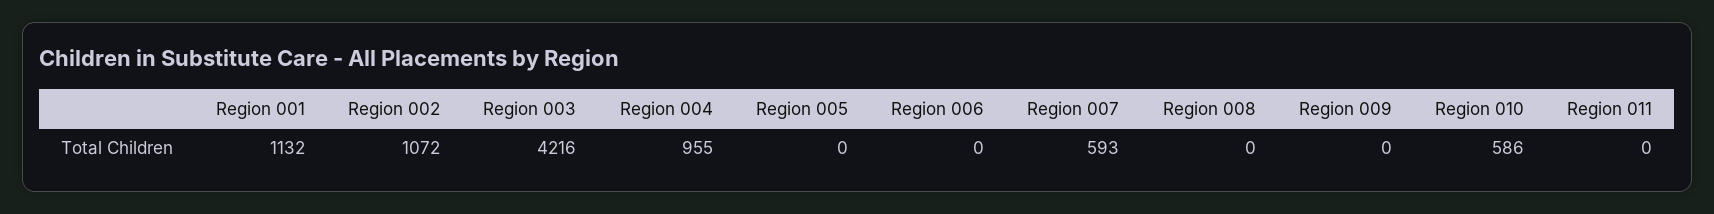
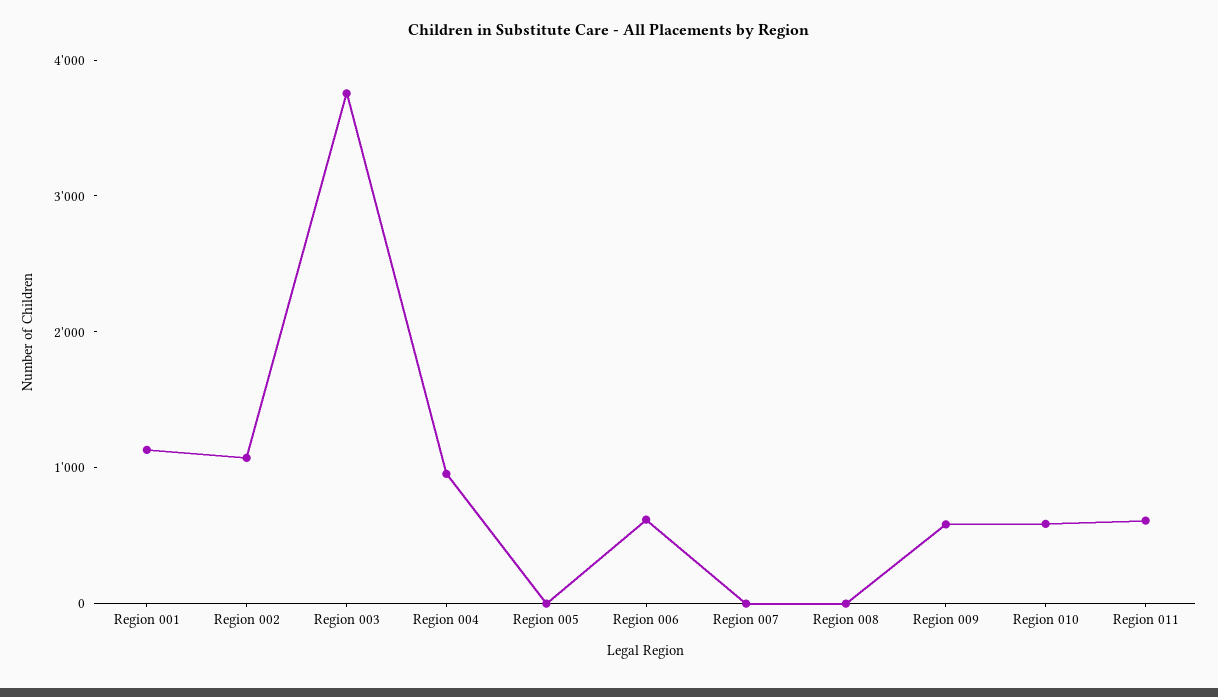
  {
    "Region 001": 1132,
    "Region 002": 1072,
-   "Region 003": 4216,
+   "Region 003": 3800,
    "Region 004": 955,
    "Region 005": 0,
-   "Region 006": 0,
+   "Region 006": 600,
-   "Region 007": 593,
+   "Region 007": 0,
    "Region 008": 0,
-   "Region 009": 0,
+   "Region 009": 600,
    "Region 010": 586,
-   "Region 011": 0
+   "Region 011": 600
  }

